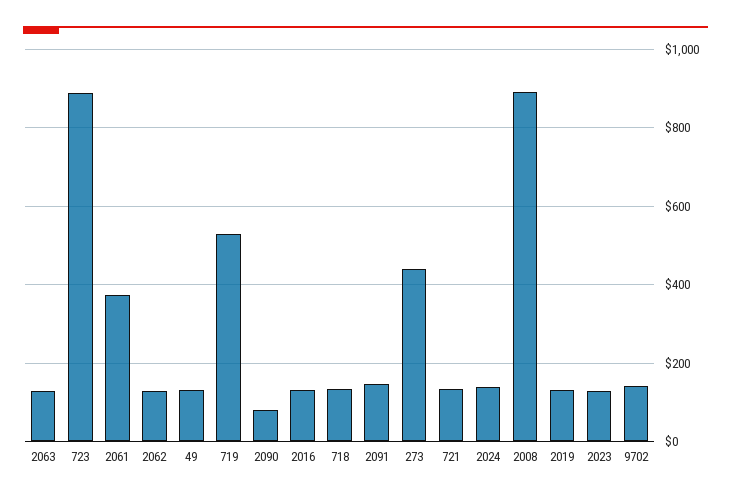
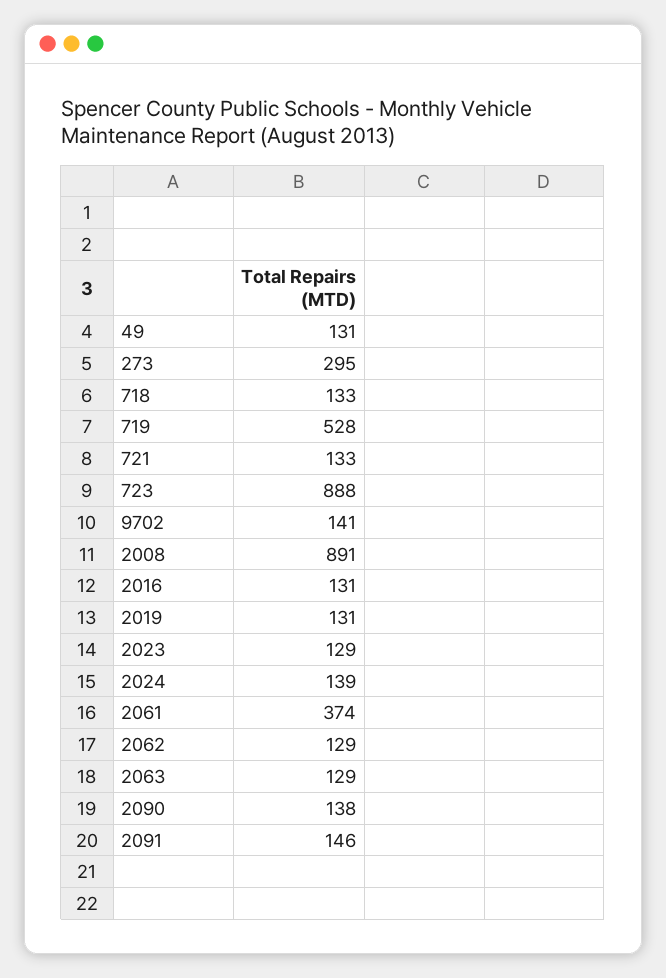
  {
    "2063": 129,
    "723": 888,
    "2061": 374,
    "2062": 129,
    "49": 131,
    "719": 528,
-   "2090": 80,
+   "2090": 138,
    "2016": 131,
    "718": 133,
    "2091": 146,
-   "273": 440,
+   "273": 295,
    "721": 133,
    "2024": 139,
    "2008": 891,
    "2019": 131,
    "2023": 129,
    "9702": 141
  }

